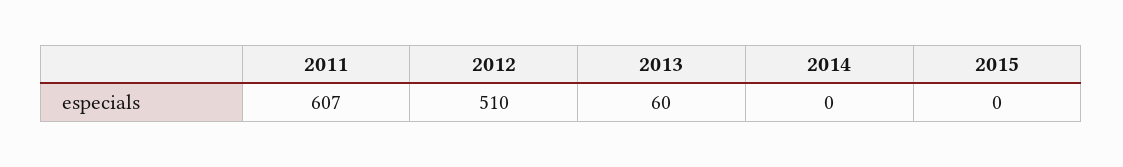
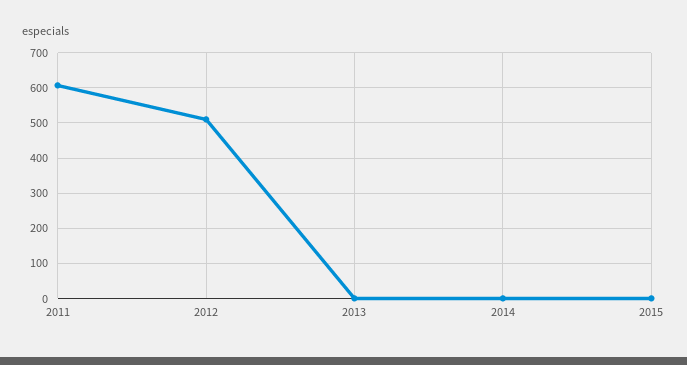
  {
    "2011": 607,
    "2012": 510,
-   "2013": 60,
+   "2013": 0,
    "2014": 0,
    "2015": 0
  }

